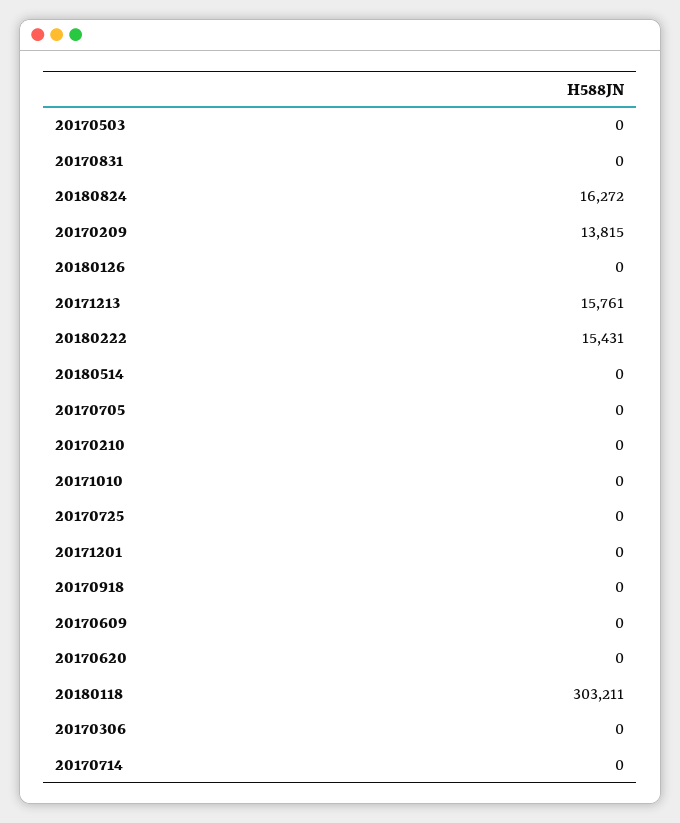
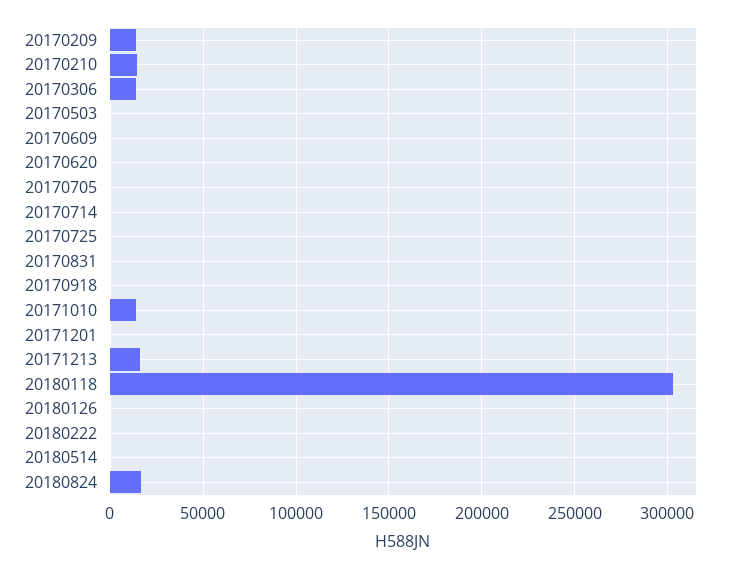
  {
    "20170503": 0,
    "20170831": 0,
    "20180824": 16272,
    "20170209": 13815,
    "20180126": 0,
    "20171213": 15761,
-   "20180222": 15431,
+   "20180222": 0,
    "20180514": 0,
    "20170705": 0,
-   "20170210": 0,
+   "20170210": 15000,
-   "20171010": 0,
+   "20171010": 15000,
    "20170725": 0,
    "20171201": 0,
    "20170918": 0,
    "20170609": 0,
    "20170620": 0,
    "20180118": 303211,
-   "20170306": 0,
+   "20170306": 15000,
    "20170714": 0
  }

